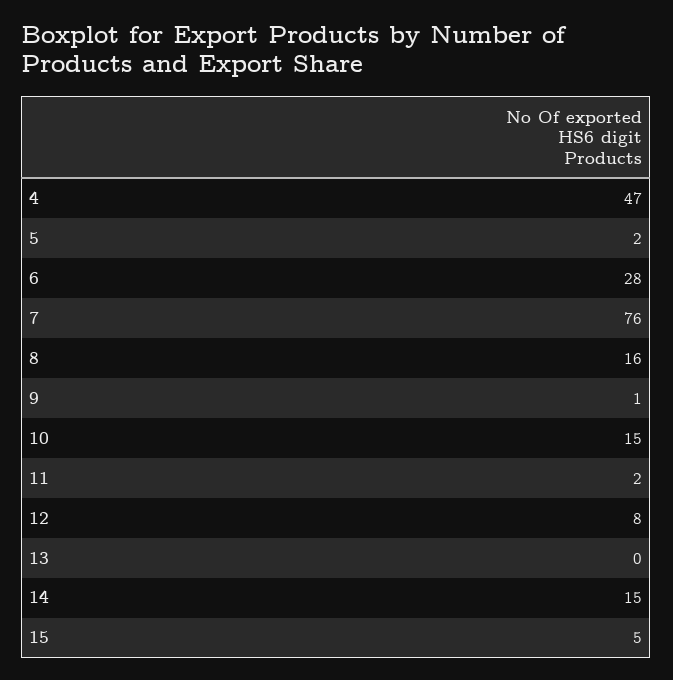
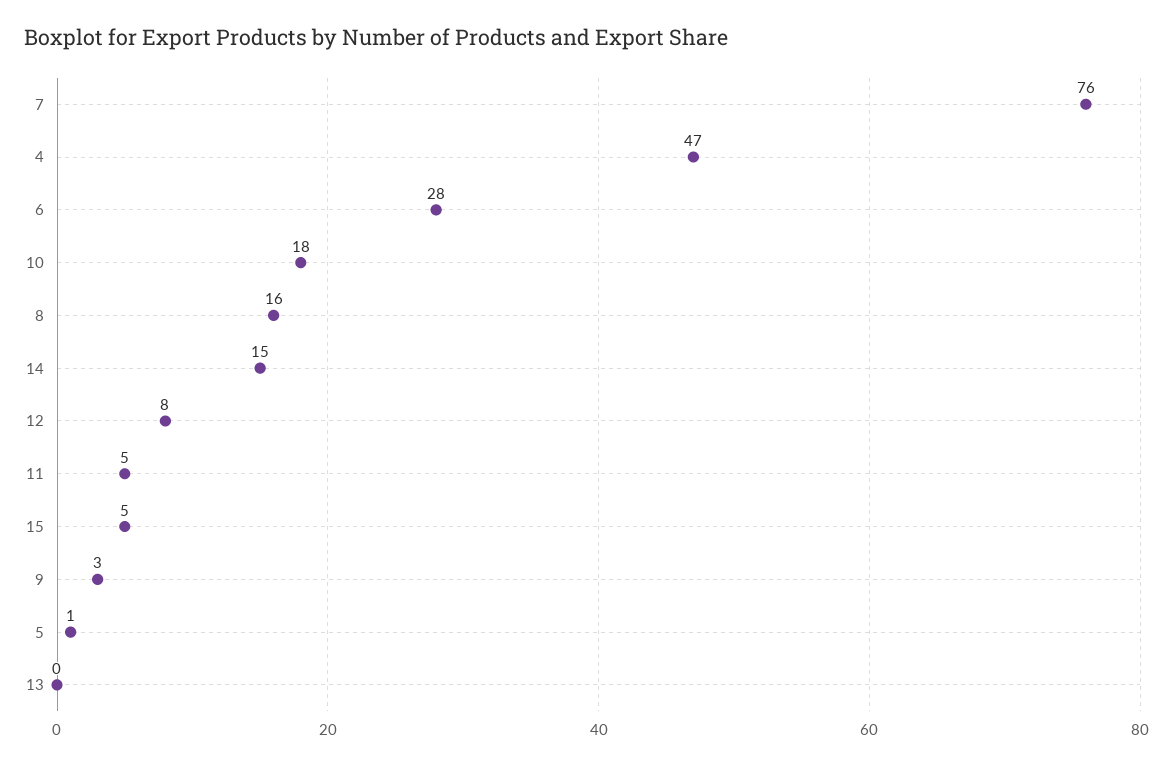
  {
    "4": 47,
-   "5": 2,
+   "5": 1,
    "6": 28,
    "7": 76,
    "8": 16,
-   "9": 1,
+   "9": 3,
-   "10": 15,
+   "10": 18,
-   "11": 2,
+   "11": 5,
    "12": 8,
    "13": 0,
    "14": 15,
    "15": 5
  }

